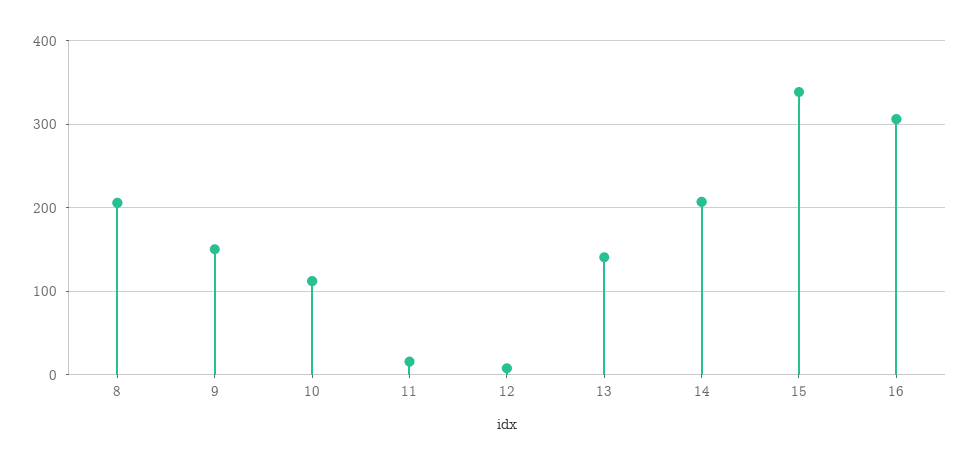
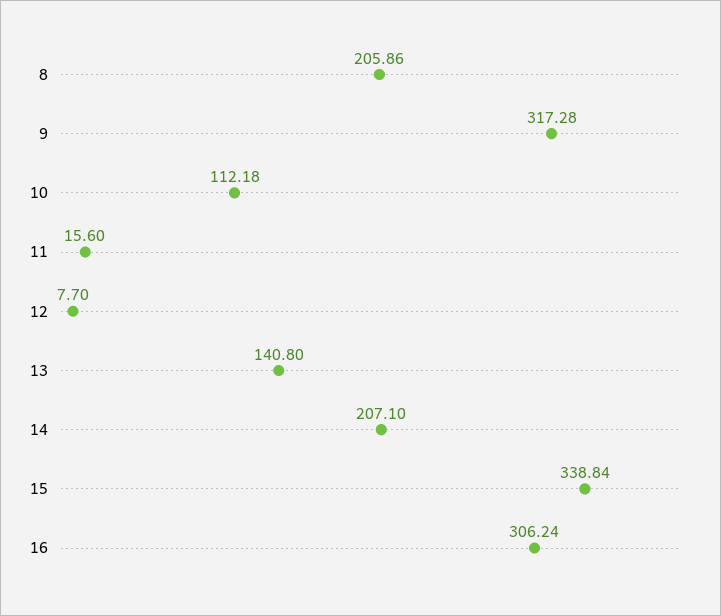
  {
    "8": 205.86,
-   "9": 150,
+   "9": 317.28,
    "10": 112.18,
    "11": 15.6,
    "12": 7.7,
    "13": 140.8,
    "14": 207.1,
    "15": 338.84,
    "16": 306.24
  }

